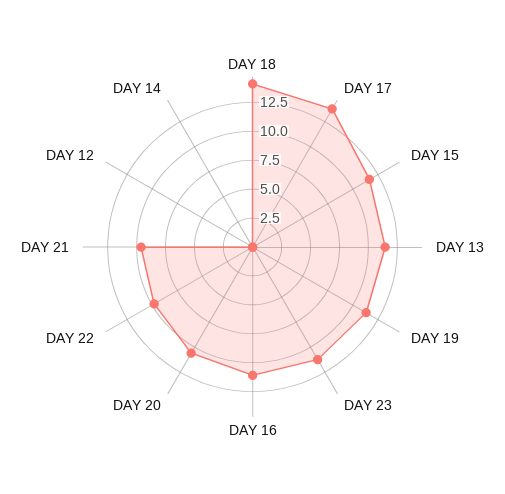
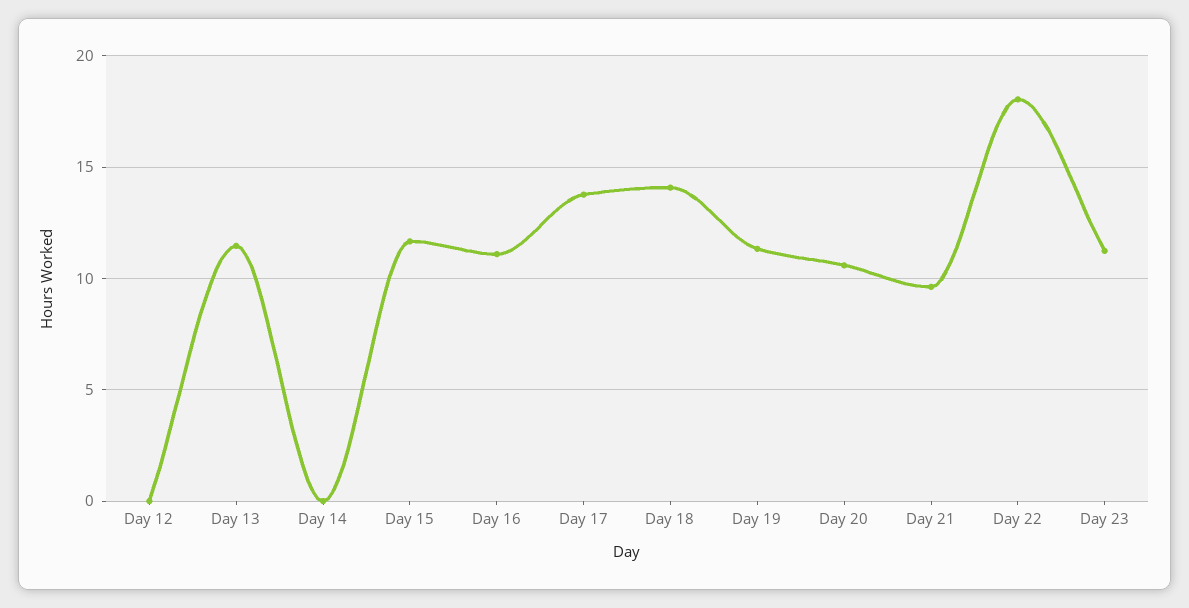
  {
    "DAY 18": 14,
    "DAY 17": 14,
    "DAY 15": 11.5,
    "DAY 13": 11.5,
    "DAY 19": 11.5,
    "DAY 23": 11,
    "DAY 16": 11,
    "DAY 20": 10.5,
-   "DAY 22": 10,
+   "DAY 22": 18,
    "DAY 21": 9.5,
    "DAY 12": 0,
    "DAY 14": 0
  }

